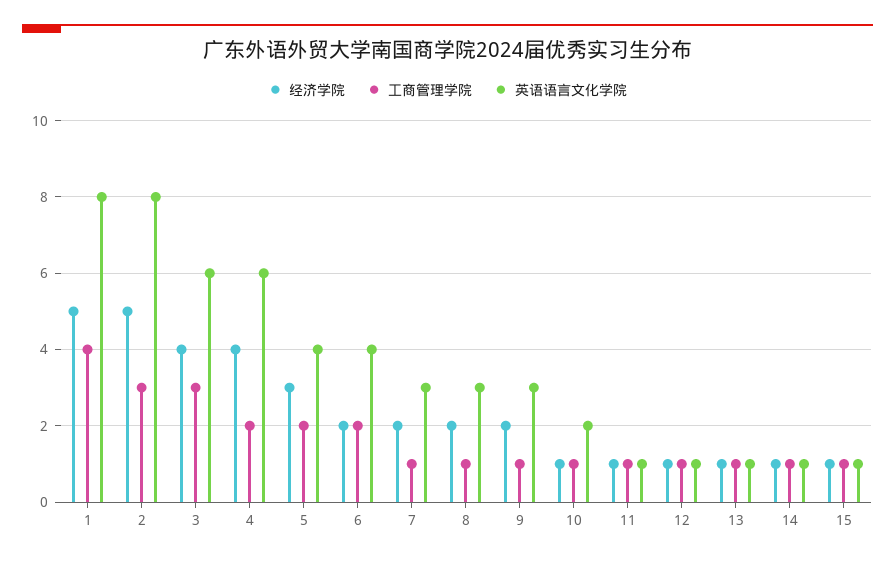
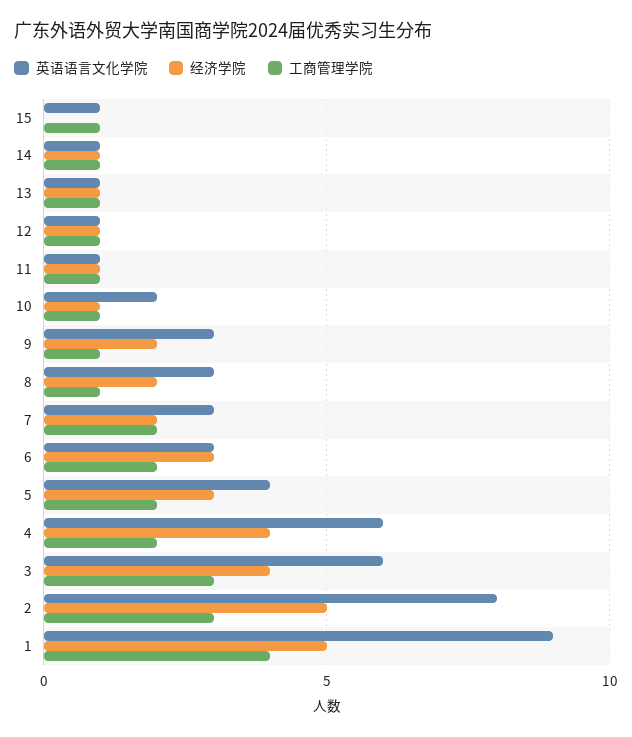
  {
    "经济学院": {
      "1": 5,
      "2": 5,
      "3": 4,
      "4": 4,
      "5": 3,
-     "6": 2,
+     "6": 3,
      "7": 2,
      "8": 2,
      "9": 2,
      "10": 1,
      "11": 1,
      "12": 1,
      "13": 1,
      "14": 1,
-     "15": 1
+     "15": 0
    },
    "工商管理学院": {
      "1": 4,
      "2": 3,
      "3": 3,
      "4": 2,
      "5": 2,
      "6": 2,
-     "7": 1,
+     "7": 2,
      "8": 1,
      "9": 1,
      "10": 1,
      "11": 1,
      "12": 1,
      "13": 1,
      "14": 1,
      "15": 1
    },
    "英语语言文化学院": {
-     "1": 8,
+     "1": 9,
      "2": 8,
      "3": 6,
      "4": 6,
      "5": 4,
-     "6": 4,
+     "6": 3,
      "7": 3,
      "8": 3,
      "9": 3,
      "10": 2,
      "11": 1,
      "12": 1,
      "13": 1,
      "14": 1,
      "15": 1
    }
  }

